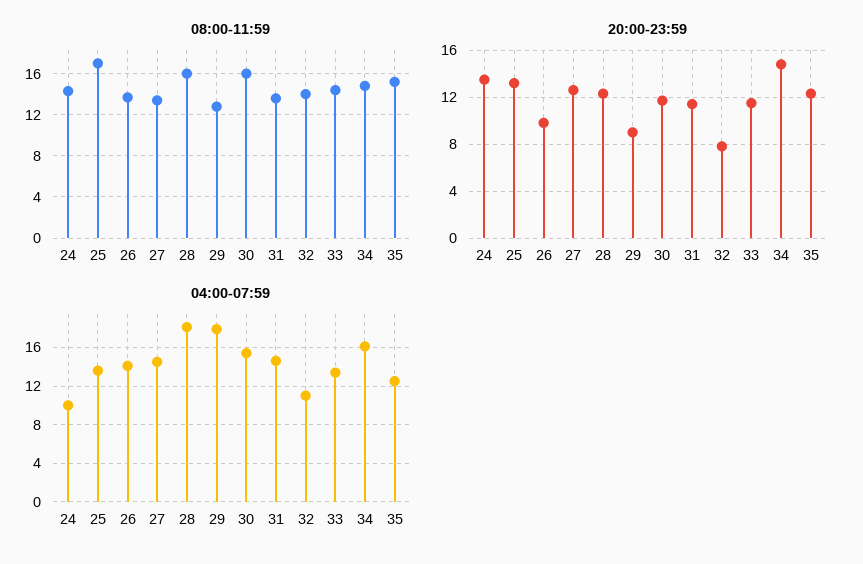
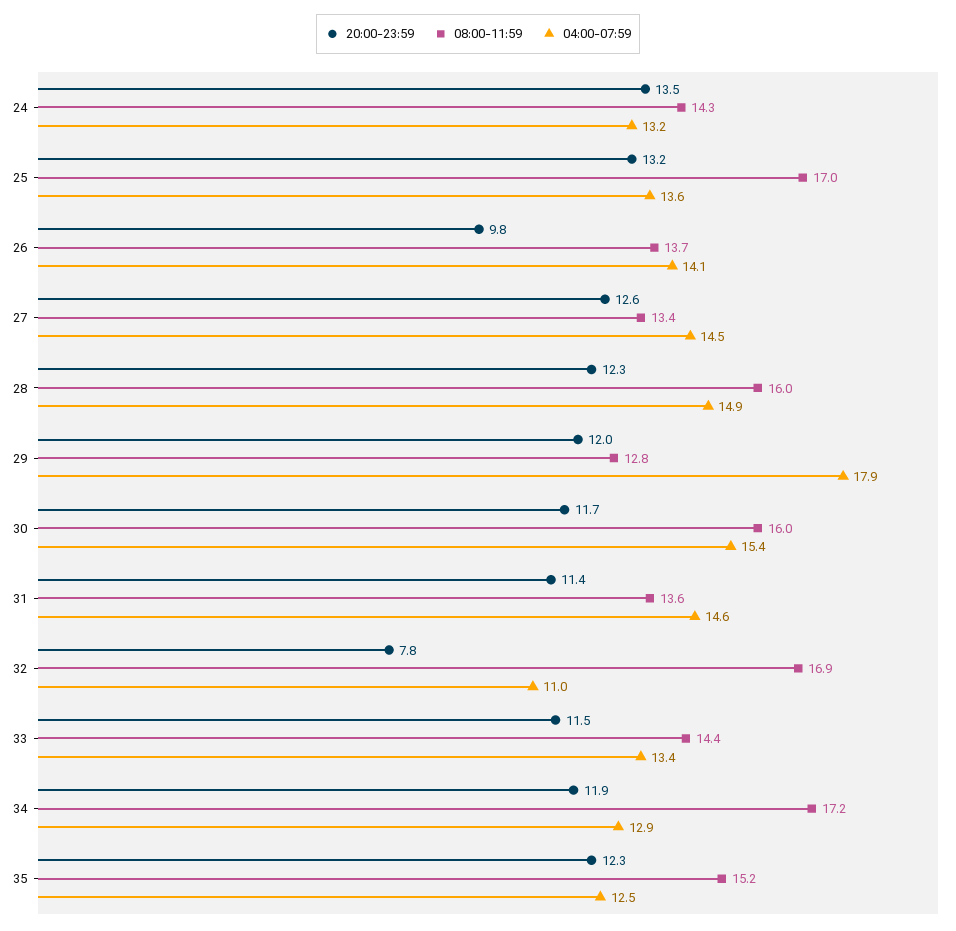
  {
    "08:00-11:59": {
      "24": 14.3,
      "25": 17,
      "26": 13.7,
      "27": 13.4,
      "28": 16,
      "29": 12.8,
      "30": 16,
      "31": 13.6,
-     "32": 14,
+     "32": 16.9,
      "33": 14.4,
-     "34": 15,
+     "34": 17.2,
      "35": 15.2
    },
    "20:00-23:59": {
      "24": 13.5,
      "25": 13.2,
      "26": 9.8,
      "27": 12.6,
      "28": 12.3,
-     "29": 9,
+     "29": 12,
      "30": 11.7,
      "31": 11.4,
      "32": 7.8,
      "33": 11.5,
-     "34": 15,
+     "34": 11.9,
      "35": 12.3
    },
    "04:00-07:59": {
-     "24": 10,
+     "24": 13.2,
      "25": 13.6,
      "26": 14.1,
      "27": 14.5,
-     "28": 18,
+     "28": 14.9,
      "29": 17.9,
      "30": 15.4,
      "31": 14.6,
      "32": 11,
      "33": 13.4,
-     "34": 16,
+     "34": 12.9,
      "35": 12.5
    }
  }

